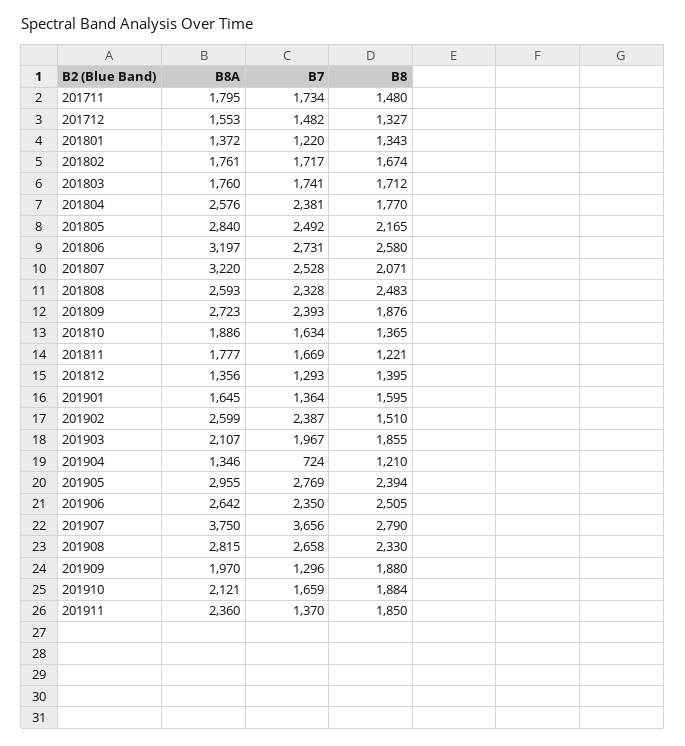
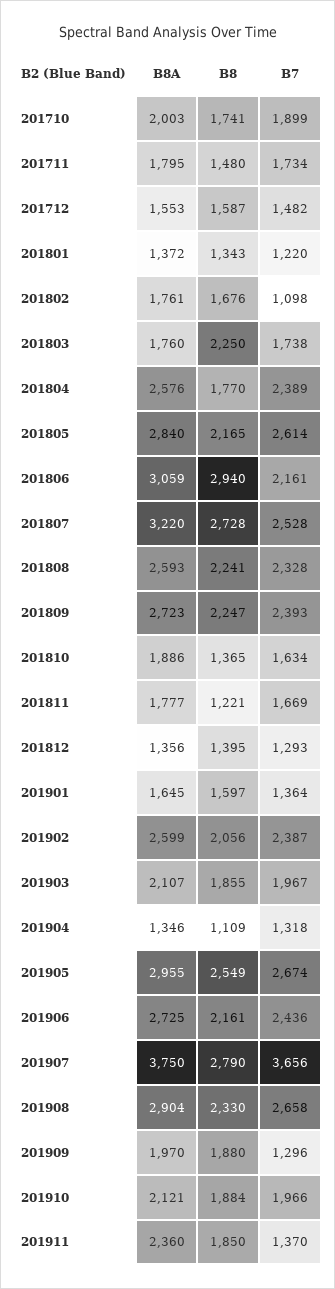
  {
    "B8A": {
      "201711": 1795,
      "201712": 1553,
      "201801": 1372,
      "201802": 1761,
      "201803": 1760,
      "201804": 2576,
      "201805": 2840,
-     "201806": 3197,
+     "201806": 3059,
      "201807": 3220,
      "201808": 2593,
      "201809": 2723,
      "201810": 1886,
      "201811": 1777,
      "201812": 1356,
      "201901": 1645,
      "201902": 2599,
      "201903": 2107,
      "201904": 1346,
      "201905": 2955,
-     "201906": 2642,
+     "201906": 2725,
      "201907": 3750,
-     "201908": 2815,
+     "201908": 2904,
      "201909": 1970,
      "201910": 2121,
-     "201911": 2360
+     "201911": 2360,
+     "201710": 2003
    },
    "B7": {
      "201711": 1734,
      "201712": 1482,
      "201801": 1220,
-     "201802": 1717,
+     "201802": 1098,
-     "201803": 1741,
+     "201803": 1738,
-     "201804": 2381,
+     "201804": 2389,
-     "201805": 2492,
+     "201805": 2614,
-     "201806": 2731,
+     "201806": 2161,
      "201807": 2528,
      "201808": 2328,
      "201809": 2393,
      "201810": 1634,
      "201811": 1669,
      "201812": 1293,
      "201901": 1364,
      "201902": 2387,
      "201903": 1967,
-     "201904": 724,
+     "201904": 1318,
-     "201905": 2769,
+     "201905": 2674,
-     "201906": 2350,
+     "201906": 2436,
      "201907": 3656,
      "201908": 2658,
      "201909": 1296,
-     "201910": 1659,
+     "201910": 1966,
-     "201911": 1370
+     "201911": 1370,
+     "201710": 1899
    },
    "B8": {
      "201711": 1480,
-     "201712": 1327,
+     "201712": 1587,
      "201801": 1343,
-     "201802": 1674,
+     "201802": 1676,
-     "201803": 1712,
+     "201803": 2250,
      "201804": 1770,
      "201805": 2165,
-     "201806": 2580,
+     "201806": 2940,
-     "201807": 2071,
+     "201807": 2728,
-     "201808": 2483,
+     "201808": 2241,
-     "201809": 1876,
+     "201809": 2247,
      "201810": 1365,
      "201811": 1221,
      "201812": 1395,
-     "201901": 1595,
+     "201901": 1597,
-     "201902": 1510,
+     "201902": 2056,
      "201903": 1855,
-     "201904": 1210,
+     "201904": 1109,
-     "201905": 2394,
+     "201905": 2549,
-     "201906": 2505,
+     "201906": 2161,
      "201907": 2790,
      "201908": 2330,
      "201909": 1880,
      "201910": 1884,
-     "201911": 1850
+     "201911": 1850,
+     "201710": 1741
    }
  }

